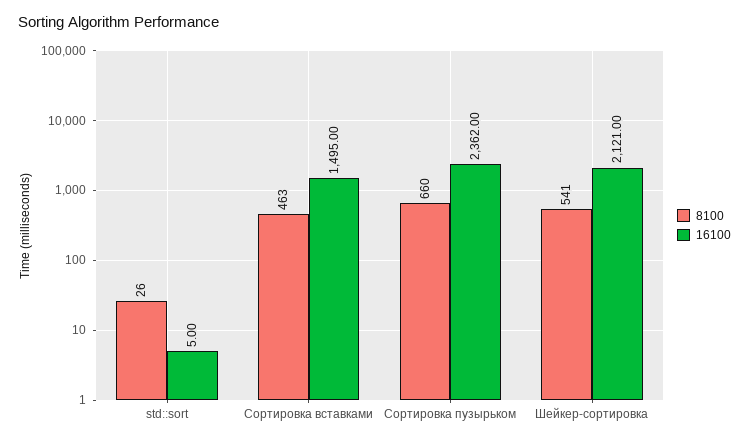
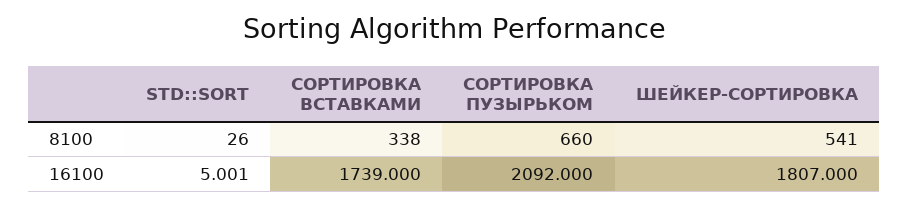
  {
    "8100": {
      "std::sort": 26,
-     "Сортировка вставками": 463,
+     "Сортировка вставками": 338,
      "Сортировка пузырьком": 660,
      "Шейкер-сортировка": 541
    },
    "16100": {
      "std::sort": 5.001,
-     "Сортировка вставками": 1495,
+     "Сортировка вставками": 1739,
-     "Сортировка пузырьком": 2362,
+     "Сортировка пузырьком": 2092,
-     "Шейкер-сортировка": 2121
+     "Шейкер-сортировка": 1807
    }
  }

